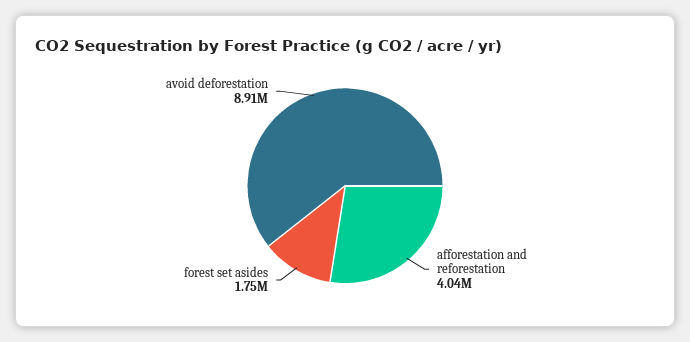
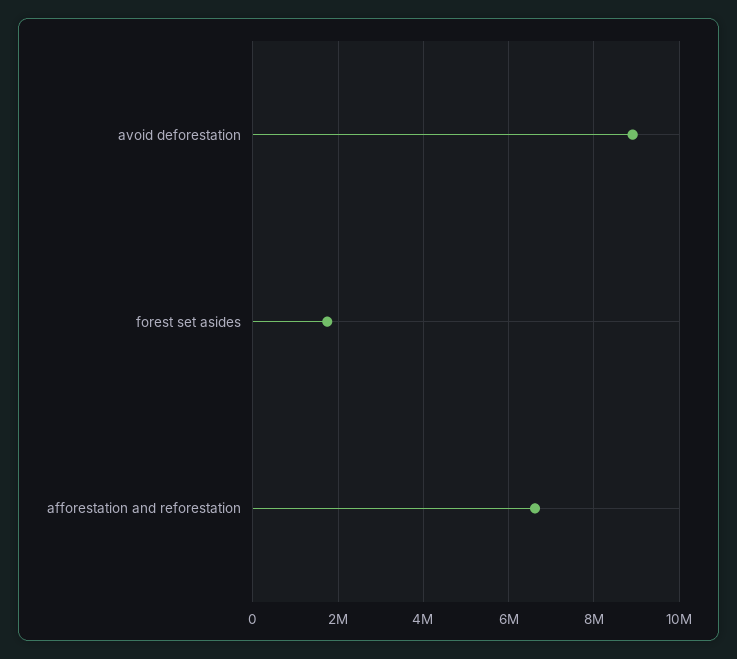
  {
-   "afforestation and reforestation": 4040000,
+   "afforestation and reforestation": 6600000,
    "forest set asides": 1750000,
    "avoid deforestation": 8910000
  }

